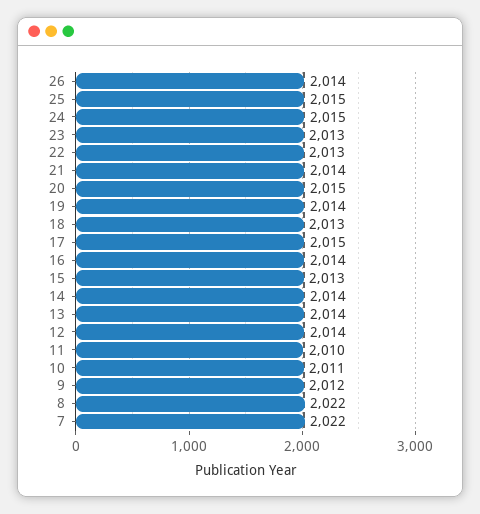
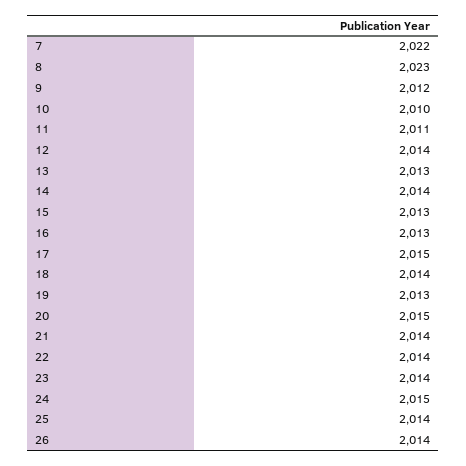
  {
    "26": 2014,
-   "25": 2015,
+   "25": 2014,
    "24": 2015,
-   "23": 2013,
+   "23": 2014,
-   "22": 2013,
+   "22": 2014,
    "21": 2014,
    "20": 2015,
-   "19": 2014,
+   "19": 2013,
-   "18": 2013,
+   "18": 2014,
    "17": 2015,
-   "16": 2014,
+   "16": 2013,
    "15": 2013,
    "14": 2014,
-   "13": 2014,
+   "13": 2013,
    "12": 2014,
-   "11": 2010,
+   "11": 2011,
-   "10": 2011,
+   "10": 2010,
    "9": 2012,
-   "8": 2022,
+   "8": 2023,
    "7": 2022
  }

